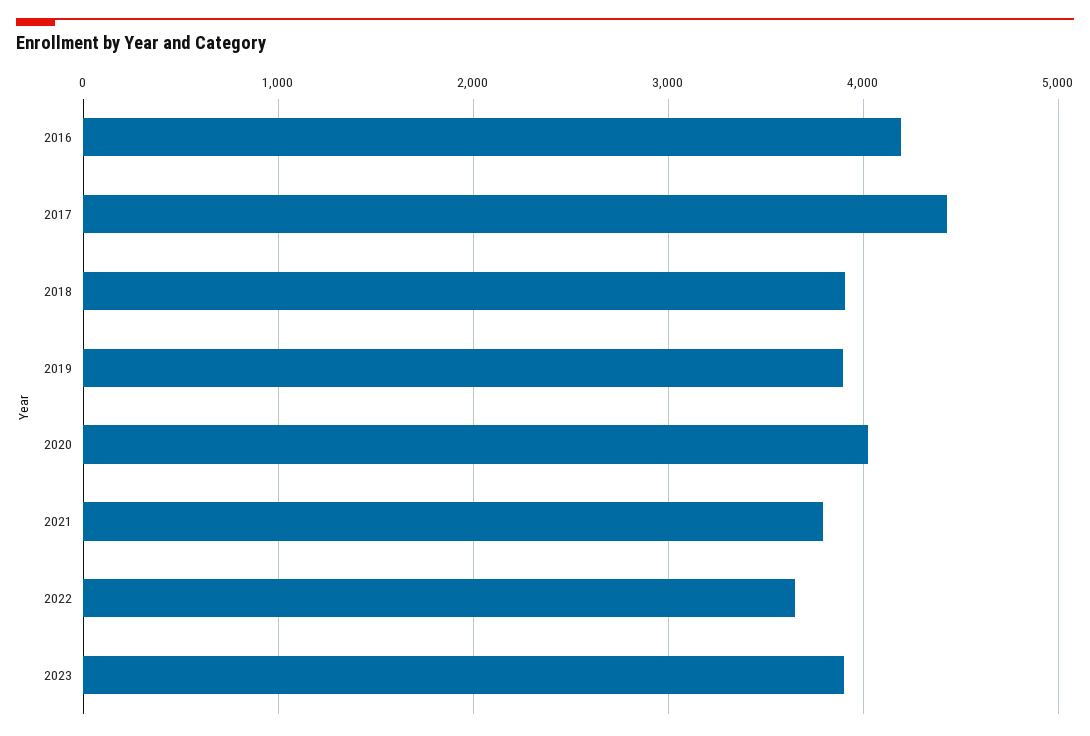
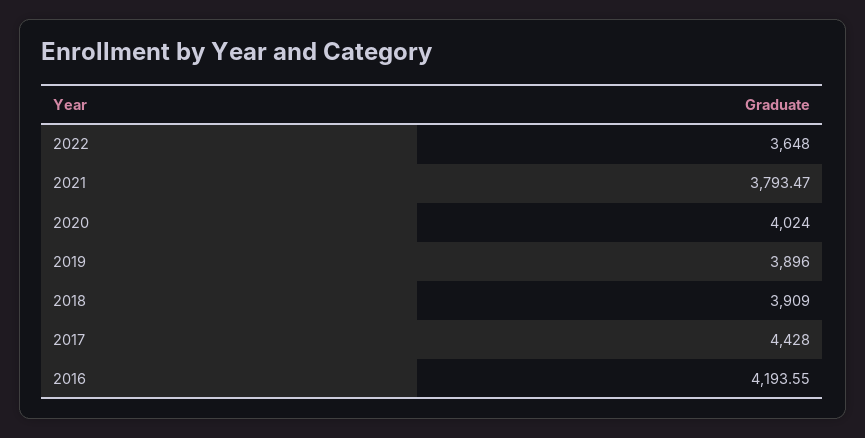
  {
    "2016": 4193.55,
    "2017": 4428,
    "2018": 3909,
    "2019": 3896,
    "2020": 4024,
    "2021": 3793.47,
-   "2022": 3648,
+   "2022": 3648
-   "2023": 3900
  }

